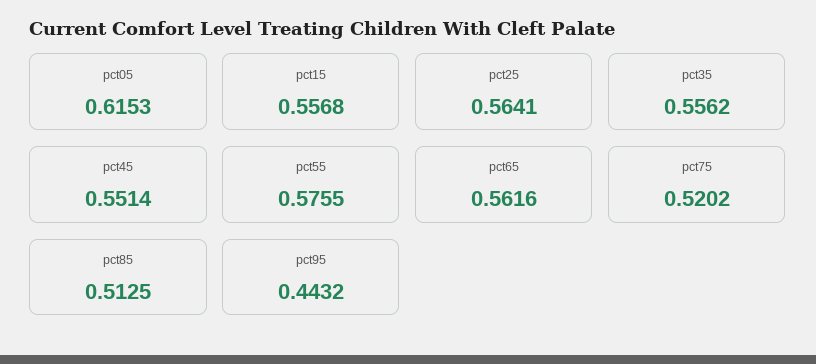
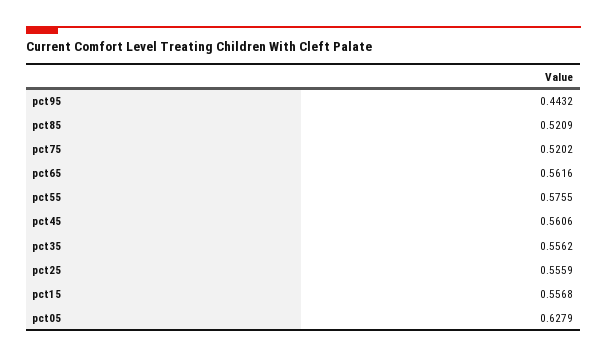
  {
-   "pct05": 0.6153,
+   "pct05": 0.6279,
    "pct15": 0.5568,
-   "pct25": 0.5641,
+   "pct25": 0.5559,
    "pct35": 0.5562,
-   "pct45": 0.5514,
+   "pct45": 0.5606,
    "pct55": 0.5755,
    "pct65": 0.5616,
    "pct75": 0.5202,
-   "pct85": 0.5125,
+   "pct85": 0.5209,
    "pct95": 0.4432
  }

